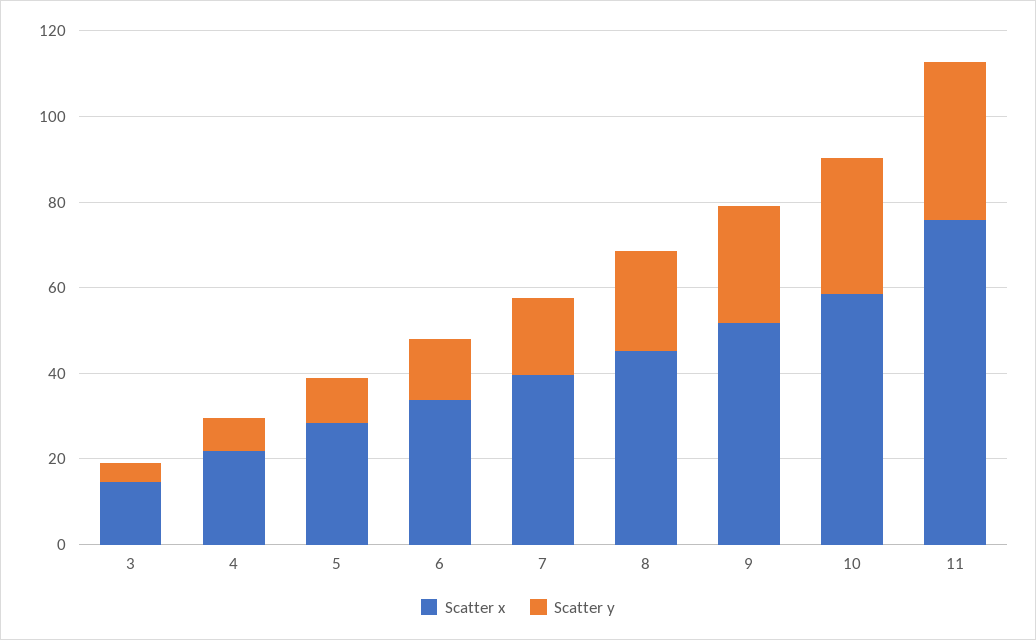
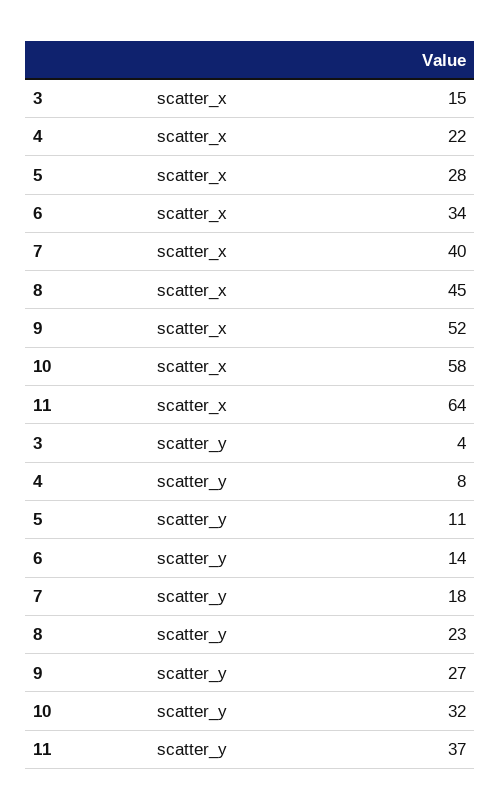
  {
    "Scatter x": {
      "3": 15,
      "4": 22,
      "5": 28,
      "6": 34,
      "7": 40,
      "8": 45,
      "9": 52,
      "10": 58,
-     "11": 75
+     "11": 64
    },
    "Scatter y": {
      "3": 4,
      "4": 8,
      "5": 11,
      "6": 14,
      "7": 18,
      "8": 23,
      "9": 27,
      "10": 32,
      "11": 37
    }
  }

